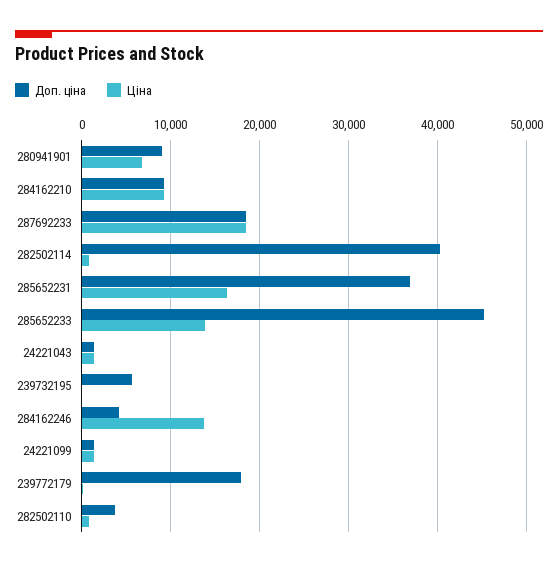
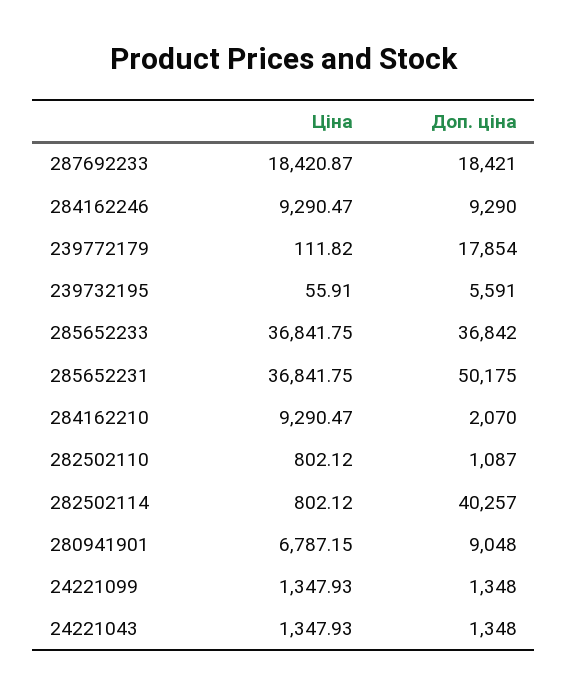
  {
    "Доп. ціна": {
      "280941901": 9048,
-     "284162210": 9000,
+     "284162210": 2070,
      "287692233": 18421,
      "282502114": 40257,
-     "285652231": 37000,
+     "285652231": 50175,
-     "285652233": 45000,
+     "285652233": 36842,
      "24221043": 1348,
      "239732195": 5591,
-     "284162246": 4000,
+     "284162246": 9290,
      "24221099": 1348,
      "239772179": 17854,
-     "282502110": 4000
+     "282502110": 1087
    },
    "Ціна": {
      "280941901": 6787.15,
      "284162210": 9290.47,
      "287692233": 18420.87,
      "282502114": 802.12,
-     "285652231": 16000,
+     "285652231": 36841.75,
-     "285652233": 14000,
+     "285652233": 36841.75,
      "24221043": 1347.93,
      "239732195": 55.91,
-     "284162246": 14000,
+     "284162246": 9290.47,
      "24221099": 1347.93,
      "239772179": 111.82,
      "282502110": 802.12
    }
  }

